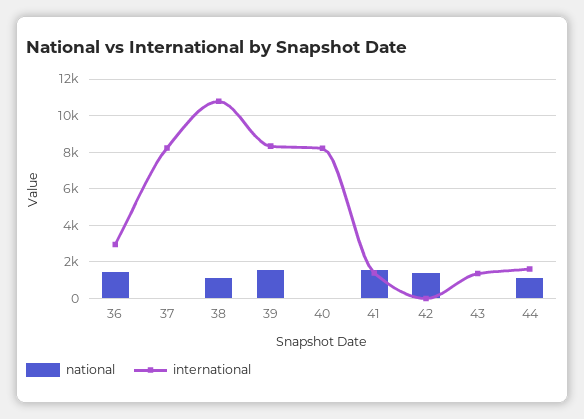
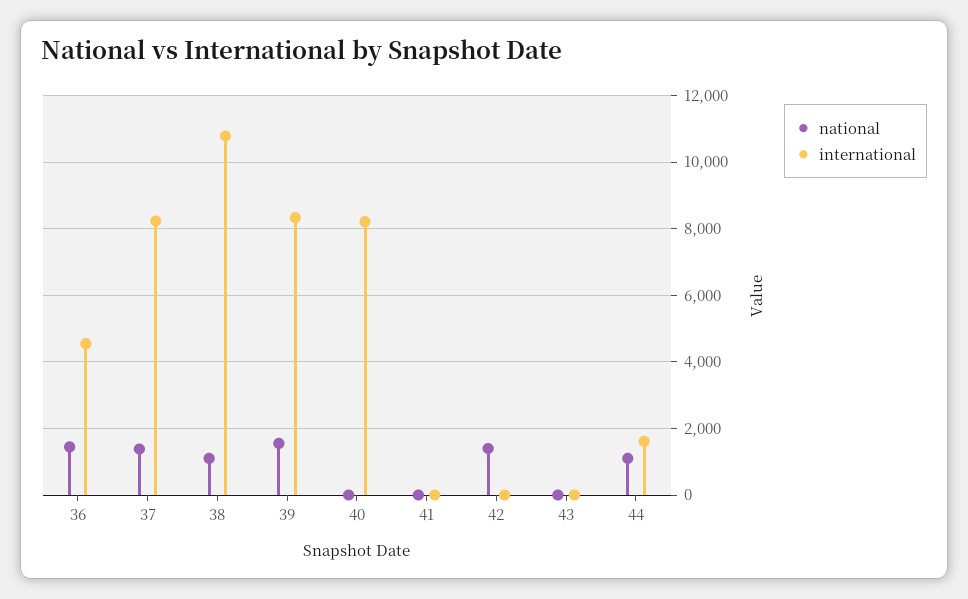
  {
    "national": {
      "36": 1400,
-     "37": 0,
+     "37": 1400,
      "38": 1200,
      "39": 1600,
      "40": 0,
-     "41": 1500,
+     "41": 0,
      "42": 1400,
      "43": 0,
      "44": 1200
    },
    "international": {
-     "36": 3000,
+     "36": 4600,
      "37": 8200,
      "38": 10800,
      "39": 8400,
      "40": 8200,
-     "41": 1500,
+     "41": 0,
      "42": 0,
-     "43": 1500,
+     "43": 0,
      "44": 1600
    }
  }

